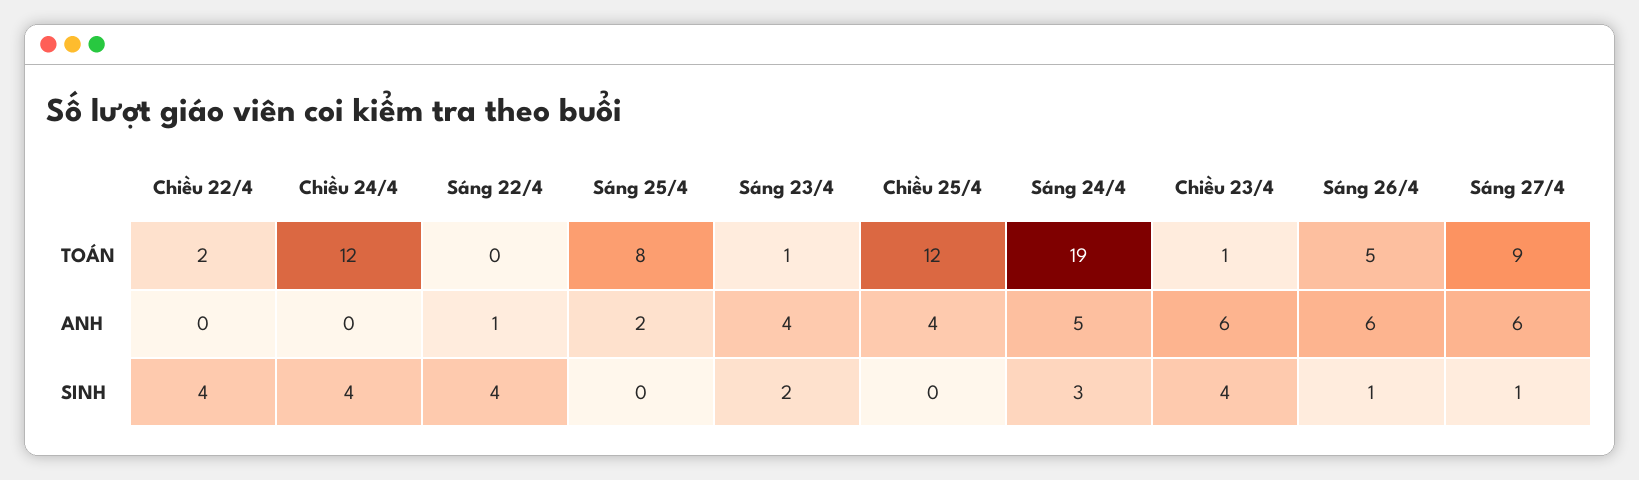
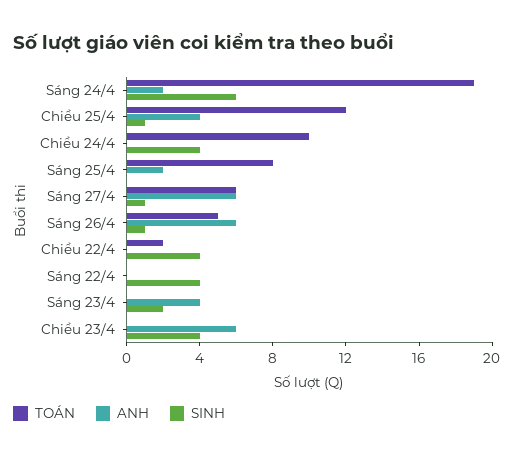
  {
    "TOÁN": {
      "Chiều 22/4": 2,
-     "Chiều 24/4": 12,
+     "Chiều 24/4": 10,
      "Sáng 22/4": 0,
      "Sáng 25/4": 8,
-     "Sáng 23/4": 1,
+     "Sáng 23/4": 0,
      "Chiều 25/4": 12,
      "Sáng 24/4": 19,
-     "Chiều 23/4": 1,
+     "Chiều 23/4": 0,
      "Sáng 26/4": 5,
-     "Sáng 27/4": 9
+     "Sáng 27/4": 6
    },
    "ANH": {
      "Chiều 22/4": 0,
      "Chiều 24/4": 0,
-     "Sáng 22/4": 1,
+     "Sáng 22/4": 0,
      "Sáng 25/4": 2,
      "Sáng 23/4": 4,
      "Chiều 25/4": 4,
-     "Sáng 24/4": 5,
+     "Sáng 24/4": 2,
      "Chiều 23/4": 6,
      "Sáng 26/4": 6,
      "Sáng 27/4": 6
    },
    "SINH": {
      "Chiều 22/4": 4,
      "Chiều 24/4": 4,
      "Sáng 22/4": 4,
      "Sáng 25/4": 0,
      "Sáng 23/4": 2,
-     "Chiều 25/4": 0,
+     "Chiều 25/4": 1,
-     "Sáng 24/4": 3,
+     "Sáng 24/4": 6,
      "Chiều 23/4": 4,
      "Sáng 26/4": 1,
      "Sáng 27/4": 1
    }
  }

